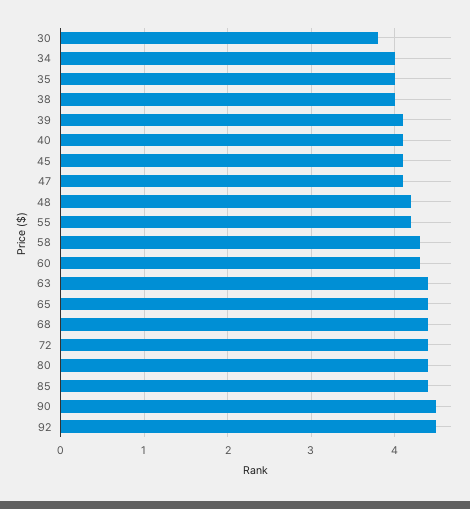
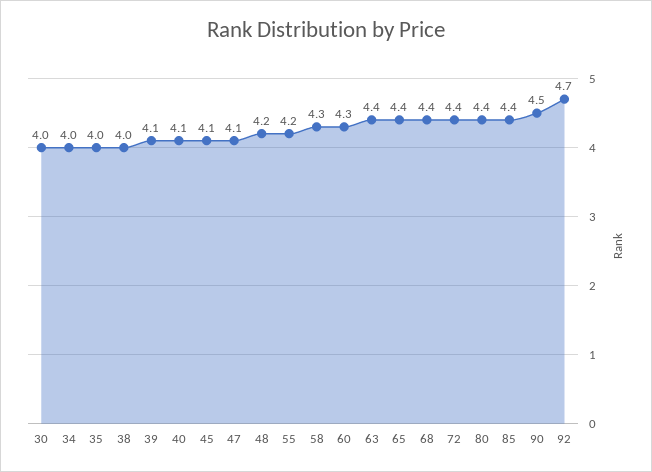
  {
-   "30": 3.8,
+   "30": 4,
    "34": 4,
    "35": 4,
    "38": 4,
    "39": 4.1,
    "40": 4.1,
    "45": 4.1,
    "47": 4.1,
    "48": 4.2,
    "55": 4.2,
    "58": 4.3,
    "60": 4.3,
    "63": 4.4,
    "65": 4.4,
    "68": 4.4,
    "72": 4.4,
    "80": 4.4,
    "85": 4.4,
    "90": 4.5,
-   "92": 4.5
+   "92": 4.7
  }

